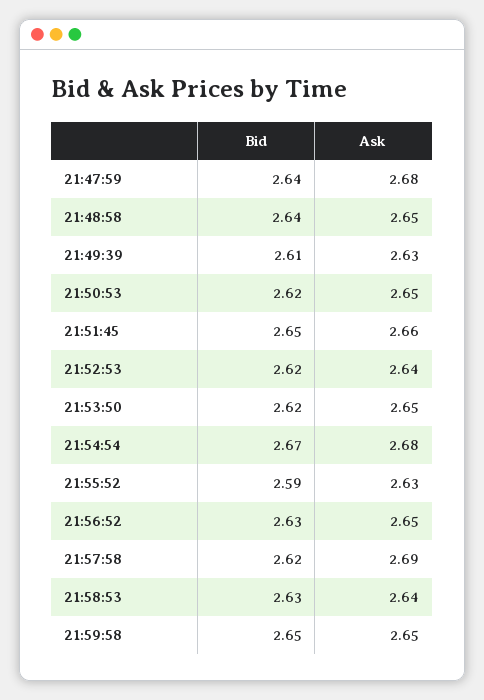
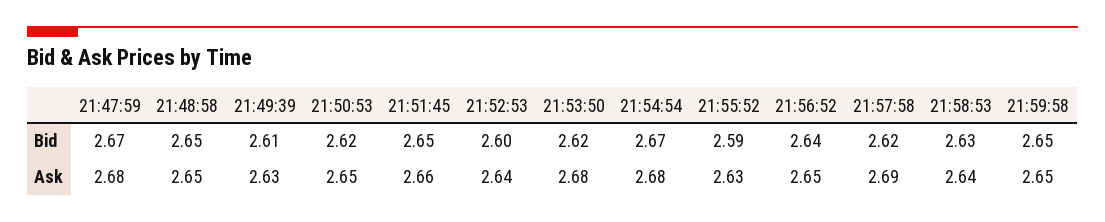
  {
    "Bid": {
-     "21:47:59": 2.64,
+     "21:47:59": 2.67,
-     "21:48:58": 2.64,
+     "21:48:58": 2.65,
      "21:49:39": 2.61,
      "21:50:53": 2.62,
      "21:51:45": 2.65,
-     "21:52:53": 2.62,
+     "21:52:53": 2.6,
      "21:53:50": 2.62,
      "21:54:54": 2.67,
      "21:55:52": 2.59,
-     "21:56:52": 2.63,
+     "21:56:52": 2.64,
      "21:57:58": 2.62,
      "21:58:53": 2.63,
      "21:59:58": 2.65
    },
    "Ask": {
      "21:47:59": 2.68,
      "21:48:58": 2.65,
      "21:49:39": 2.63,
      "21:50:53": 2.65,
      "21:51:45": 2.66,
      "21:52:53": 2.64,
-     "21:53:50": 2.65,
+     "21:53:50": 2.68,
      "21:54:54": 2.68,
      "21:55:52": 2.63,
      "21:56:52": 2.65,
      "21:57:58": 2.69,
      "21:58:53": 2.64,
      "21:59:58": 2.65
    }
  }

